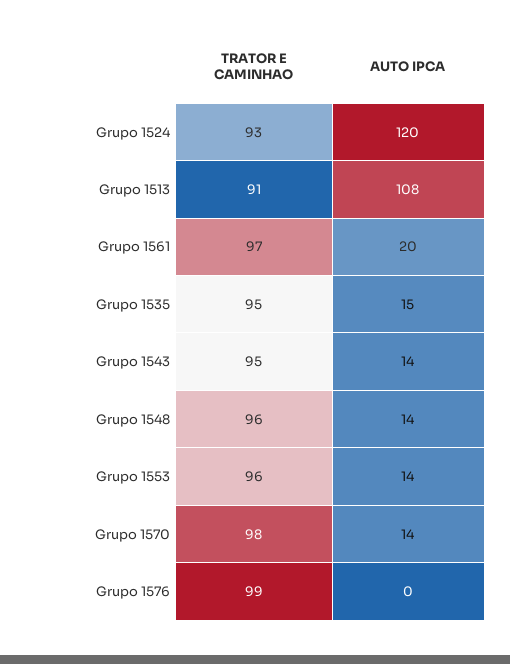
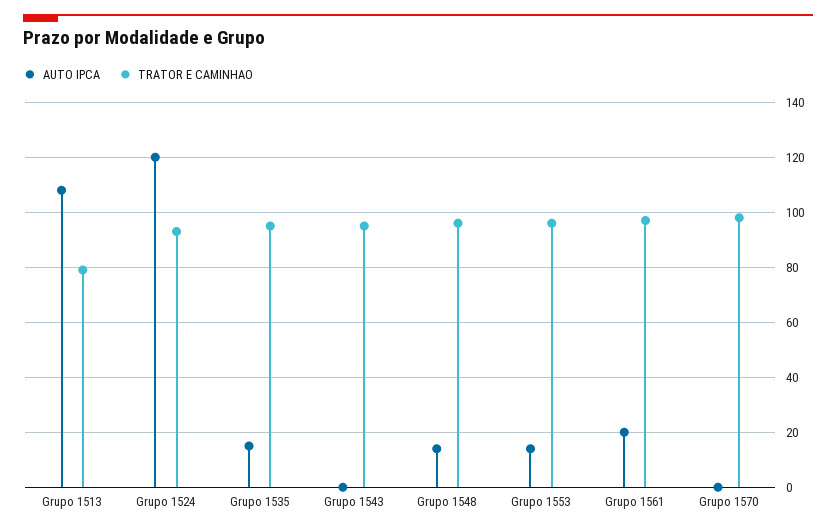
  {
    "TRATOR E CAMINHAO": {
      "Grupo 1524": 93,
-     "Grupo 1513": 91,
+     "Grupo 1513": 80,
      "Grupo 1561": 97,
      "Grupo 1535": 95,
      "Grupo 1543": 95,
      "Grupo 1548": 96,
      "Grupo 1553": 96,
-     "Grupo 1570": 98,
+     "Grupo 1570": 98
-     "Grupo 1576": 99
    },
    "AUTO IPCA": {
      "Grupo 1524": 120,
      "Grupo 1513": 108,
      "Grupo 1561": 20,
      "Grupo 1535": 15,
-     "Grupo 1543": 14,
+     "Grupo 1543": 0,
      "Grupo 1548": 14,
      "Grupo 1553": 14,
-     "Grupo 1570": 14,
+     "Grupo 1570": 0
-     "Grupo 1576": 0
    }
  }

